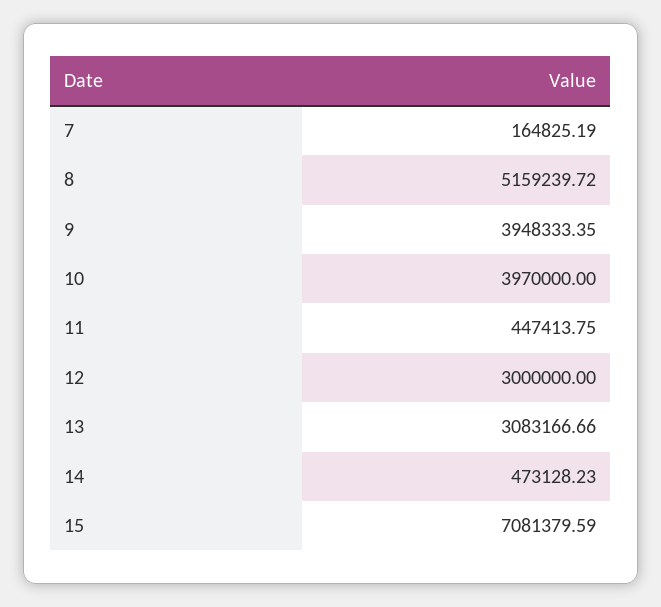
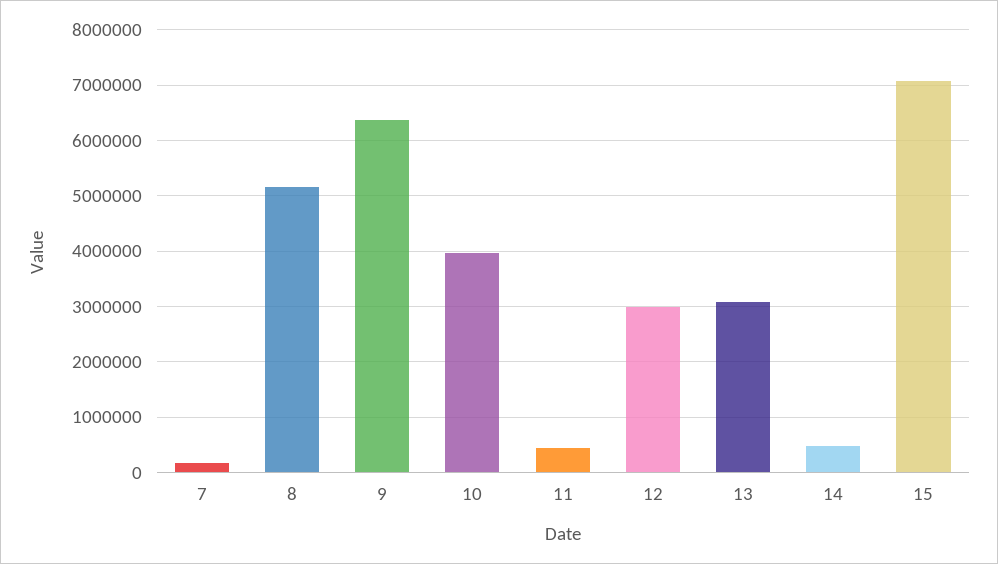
  {
    "7": 164825.19,
    "8": 5159239.72,
-   "9": 3948333.35,
+   "9": 6400000,
    "10": 3970000,
    "11": 447413.75,
    "12": 3000000,
    "13": 3083166.66,
    "14": 473128.23,
    "15": 7081379.59
  }

